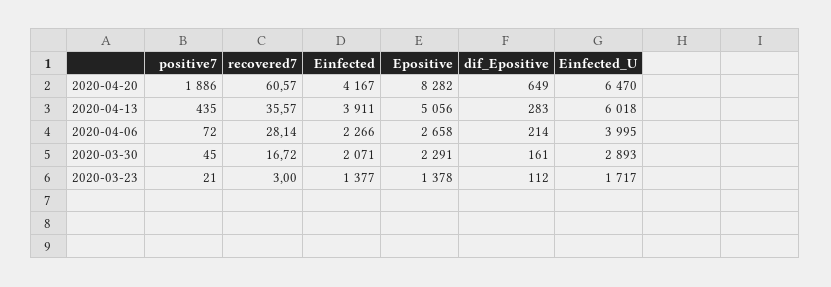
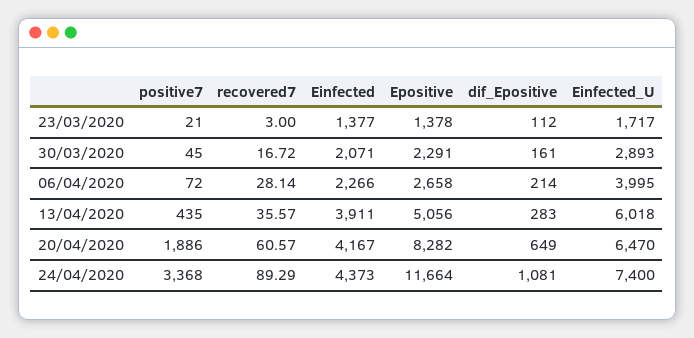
  {
    "positive7": {
      "2020-04-20": 1886,
      "2020-04-13": 435,
      "2020-04-06": 72,
      "2020-03-30": 45,
-     "2020-03-23": 21
+     "2020-03-23": 21,
+     "24/04/2020": 3368
    },
    "recovered7": {
      "2020-04-20": 60.57,
      "2020-04-13": 35.57,
      "2020-04-06": 28.14,
      "2020-03-30": 16.72,
-     "2020-03-23": 3
+     "2020-03-23": 3,
+     "24/04/2020": 89.29
    },
    "Einfected": {
      "2020-04-20": 4167,
      "2020-04-13": 3911,
      "2020-04-06": 2266,
      "2020-03-30": 2071,
-     "2020-03-23": 1377
+     "2020-03-23": 1377,
+     "24/04/2020": 4373
    },
    "Epositive": {
      "2020-04-20": 8282,
      "2020-04-13": 5056,
      "2020-04-06": 2658,
      "2020-03-30": 2291,
-     "2020-03-23": 1378
+     "2020-03-23": 1378,
+     "24/04/2020": 11664
    },
    "dif_Epositive": {
      "2020-04-20": 649,
      "2020-04-13": 283,
      "2020-04-06": 214,
      "2020-03-30": 161,
-     "2020-03-23": 112
+     "2020-03-23": 112,
+     "24/04/2020": 1081
    },
    "Einfected_U": {
      "2020-04-20": 6470,
      "2020-04-13": 6018,
      "2020-04-06": 3995,
      "2020-03-30": 2893,
-     "2020-03-23": 1717
+     "2020-03-23": 1717,
+     "24/04/2020": 7400
    }
  }

